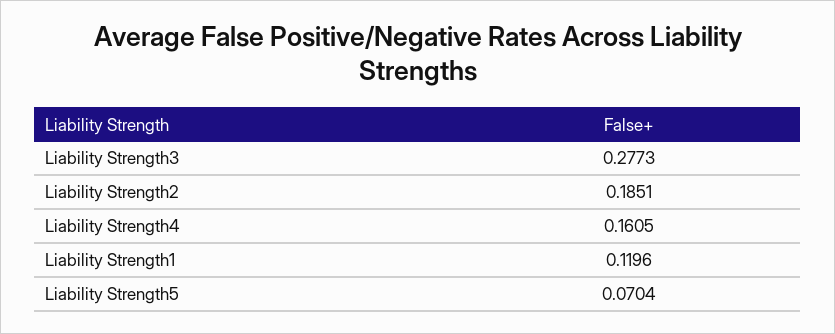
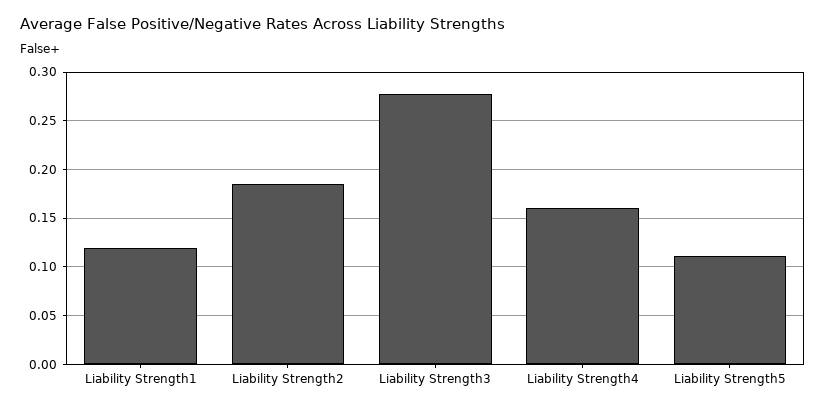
  {
    "Liability Strength3": 0.2773,
    "Liability Strength2": 0.1851,
    "Liability Strength4": 0.1605,
    "Liability Strength1": 0.1196,
-   "Liability Strength5": 0.0704
+   "Liability Strength5": 0.11
  }

